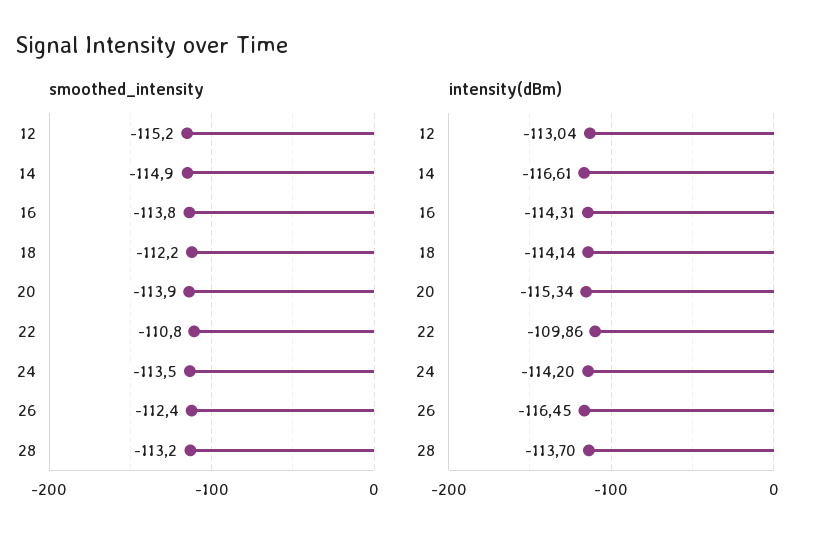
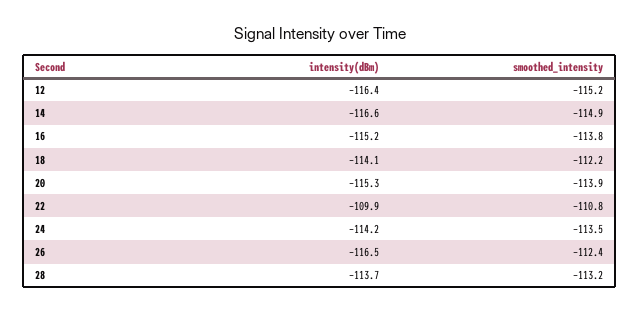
  {
    "smoothed_intensity": {
      "12": -115.2,
      "14": -114.9,
      "16": -113.8,
      "18": -112.2,
      "20": -113.9,
      "22": -110.8,
      "24": -113.5,
      "26": -112.4,
      "28": -113.2
    },
    "intensity(dBm)": {
-     "12": -113.04,
+     "12": -116.4,
      "14": -116.61,
-     "16": -114.31,
+     "16": -115.2,
      "18": -114.14,
      "20": -115.34,
      "22": -109.86,
      "24": -114.2,
      "26": -116.45,
      "28": -113.7
    }
  }

